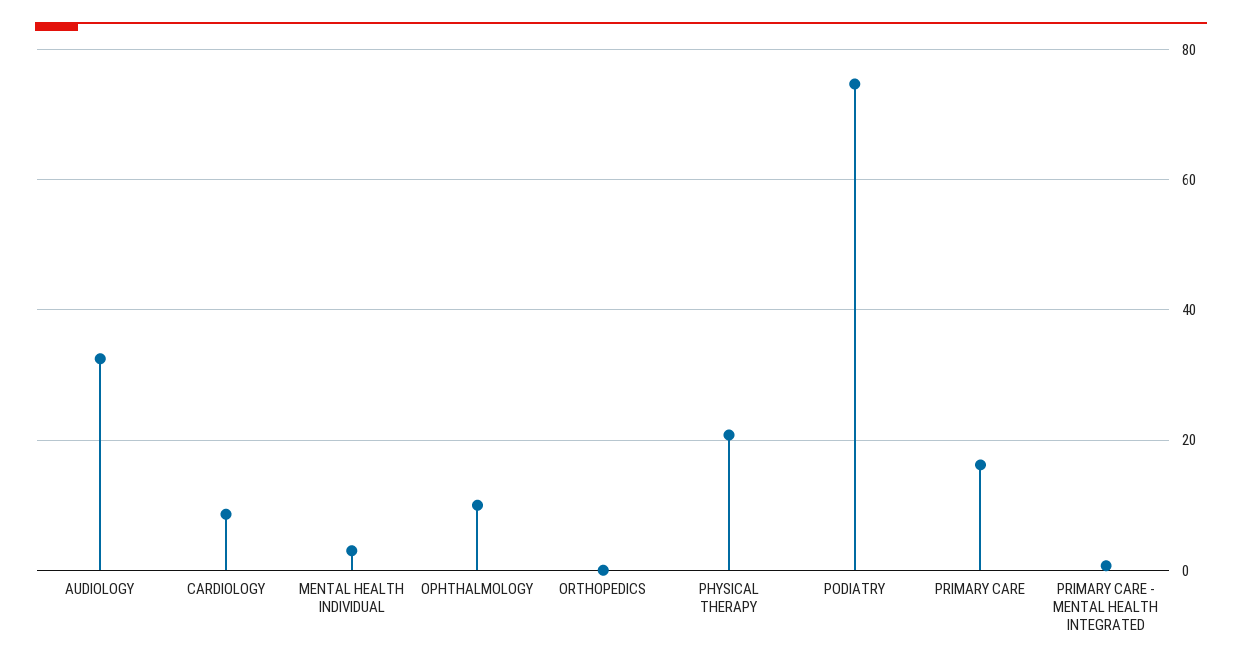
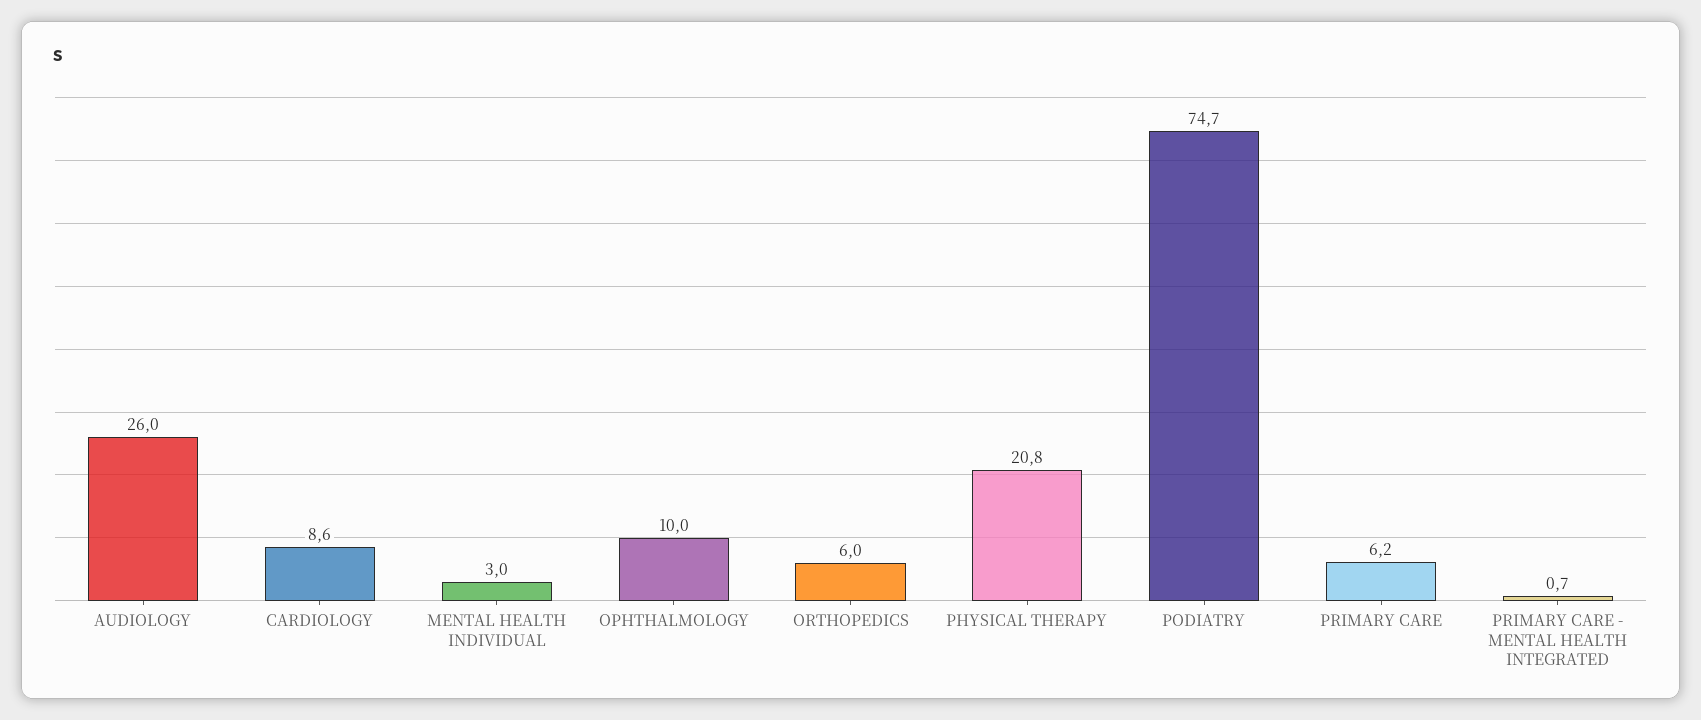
  {
-   "AUDIOLOGY": 32,
+   "AUDIOLOGY": 26,
    "CARDIOLOGY": 8.6,
    "MENTAL HEALTH INDIVIDUAL": 3,
    "OPHTHALMOLOGY": 10,
-   "ORTHOPEDICS": 0,
+   "ORTHOPEDICS": 6,
    "PHYSICAL THERAPY": 20.8,
    "PODIATRY": 74.7,
-   "PRIMARY CARE": 16,
+   "PRIMARY CARE": 6.2,
    "PRIMARY CARE - MENTAL HEALTH INTEGRATED": 0.7
  }

